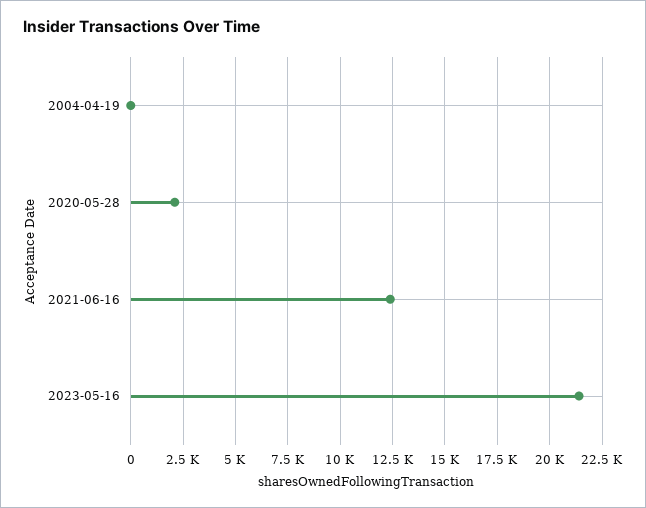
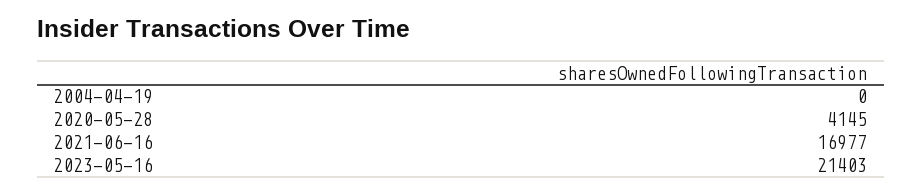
  {
    "2004-04-19": 0,
-   "2020-05-28": 2000,
+   "2020-05-28": 4145,
-   "2021-06-16": 12500,
+   "2021-06-16": 16977,
    "2023-05-16": 21403
  }

